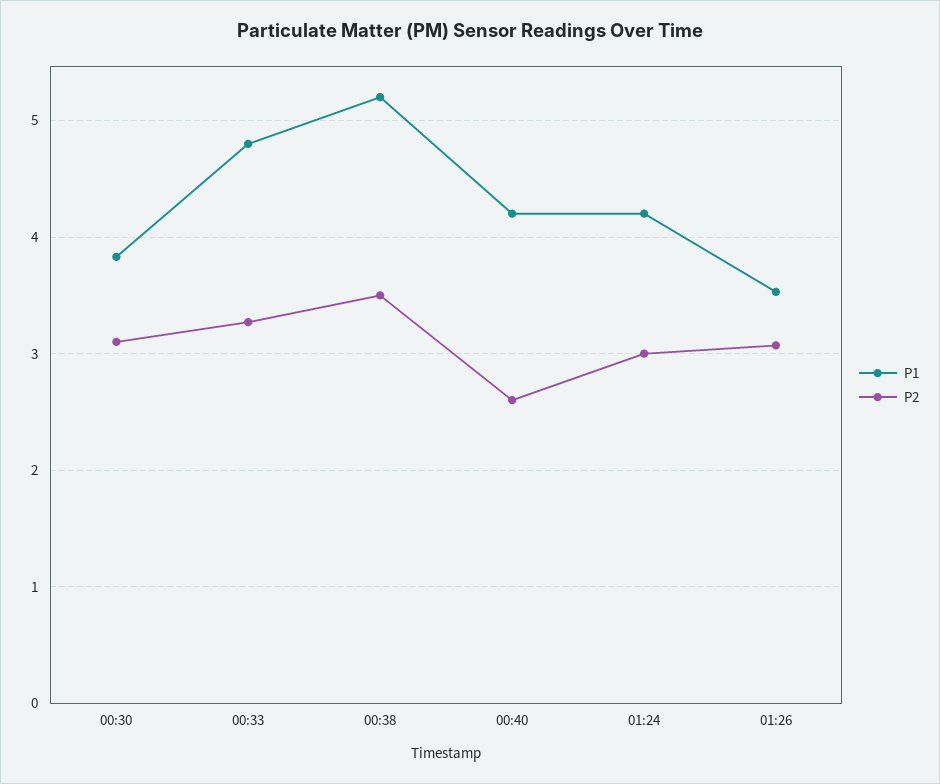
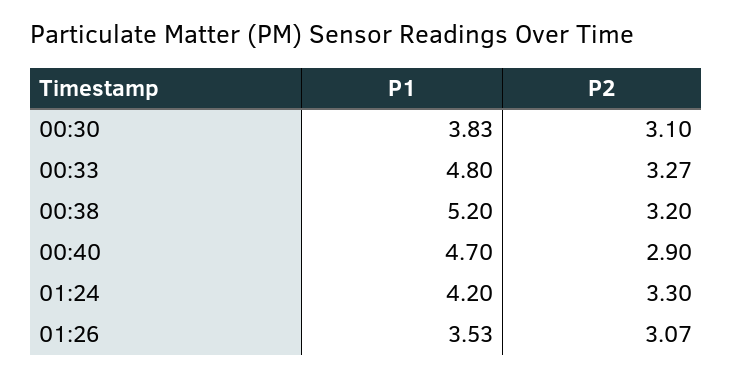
  {
    "P1": {
      "00:30": 3.83,
      "00:33": 4.8,
      "00:38": 5.2,
-     "00:40": 4.2,
+     "00:40": 4.7,
      "01:24": 4.2,
      "01:26": 3.53
    },
    "P2": {
      "00:30": 3.1,
      "00:33": 3.27,
-     "00:38": 3.5,
+     "00:38": 3.2,
-     "00:40": 2.6,
+     "00:40": 2.9,
-     "01:24": 3,
+     "01:24": 3.3,
      "01:26": 3.07
    }
  }

